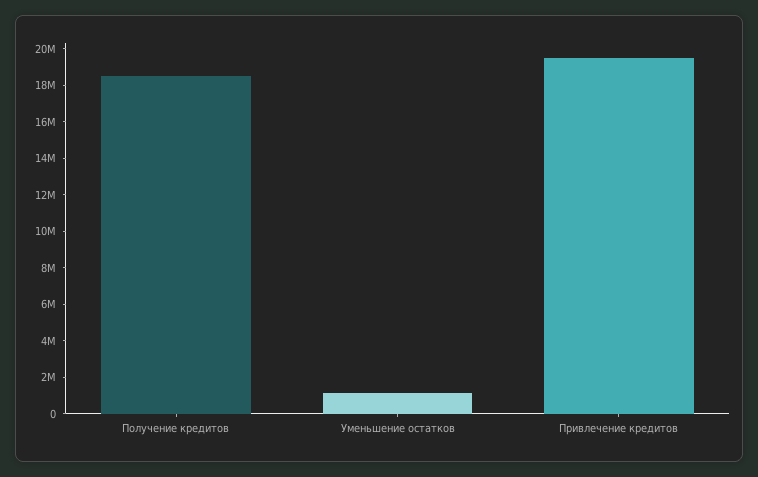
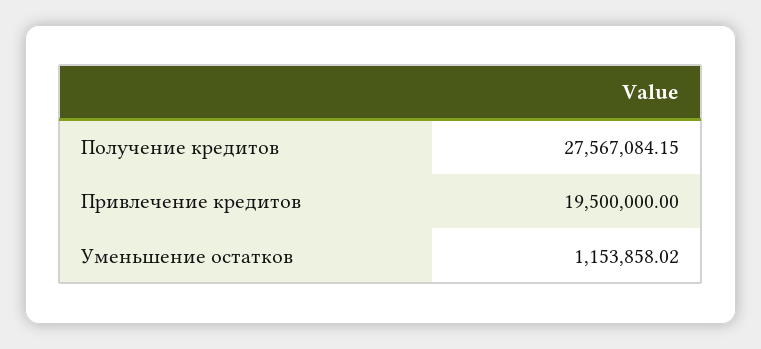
  {
-   "Получение кредитов": 18500000,
+   "Получение кредитов": 27567084.15,
    "Уменьшение остатков": 1153858.02,
    "Привлечение кредитов": 19500000
  }

